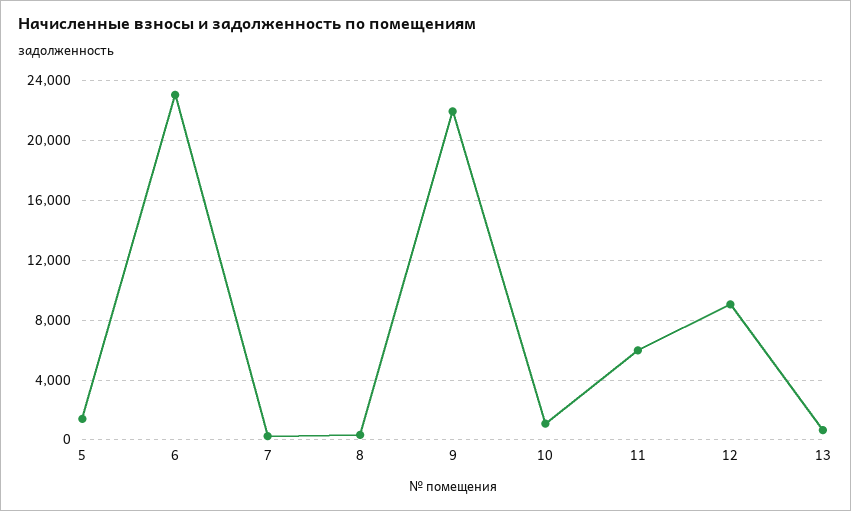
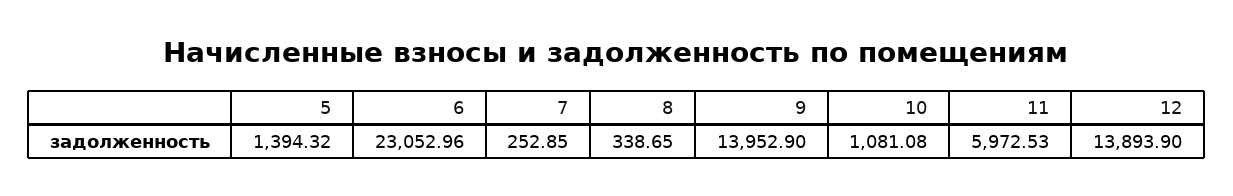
  {
    "5": 1394.32,
    "6": 23052.96,
    "7": 252.85,
    "8": 338.65,
-   "9": 22000,
+   "9": 13952.9,
    "10": 1081.08,
    "11": 5972.53,
-   "12": 9000,
+   "12": 13893.9
-   "13": 500
  }

